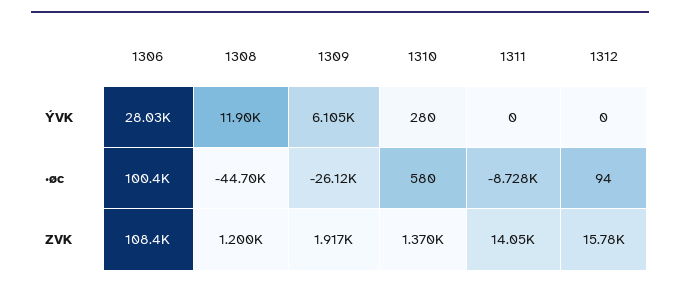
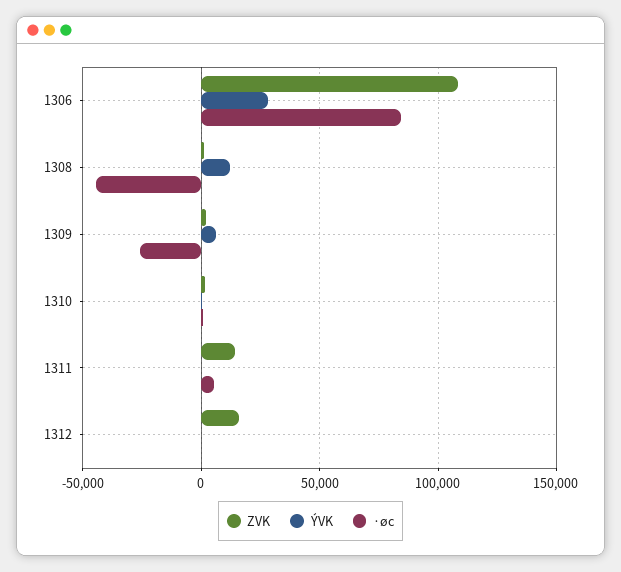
  {
    "ÝVK": {
      "1306": 28030,
      "1308": 11900,
      "1309": 6105,
      "1310": 280,
      "1311": 0,
      "1312": 0
    },
    "·øc": {
-     "1306": 100400,
+     "1306": 85000,
      "1308": -44700,
      "1309": -26120,
      "1310": 580,
-     "1311": -8728,
+     "1311": 5000,
      "1312": 94
    },
    "ZVK": {
      "1306": 108400,
      "1308": 1200,
      "1309": 1917,
      "1310": 1370,
      "1311": 14050,
      "1312": 15780
    }
  }

